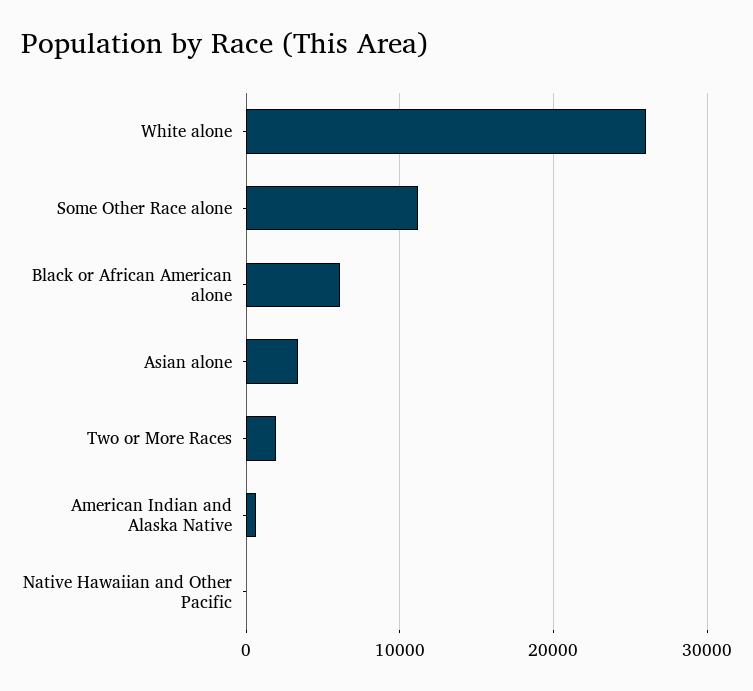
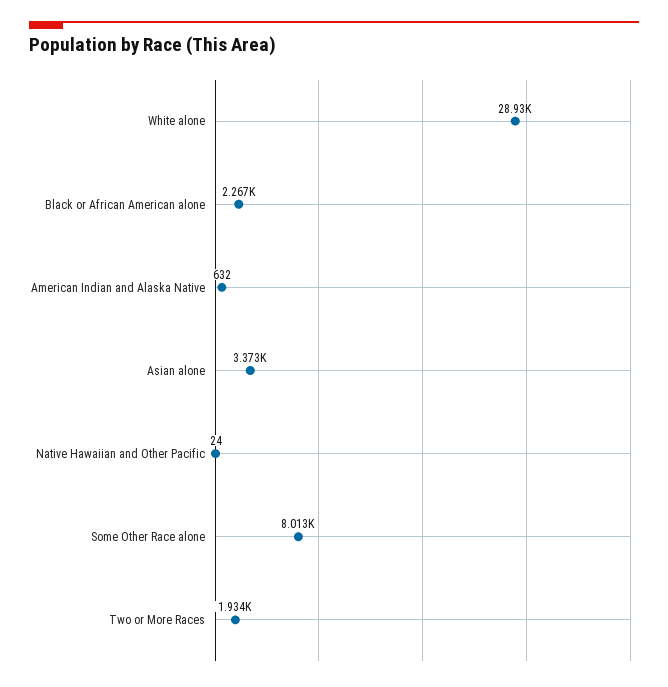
  {
-   "White alone": 26000,
+   "White alone": 28930,
-   "Some Other Race alone": 11000,
+   "Some Other Race alone": 8013,
-   "Black or African American alone": 6000,
+   "Black or African American alone": 2267,
    "Asian alone": 3373,
    "Two or More Races": 1934,
    "American Indian and Alaska Native": 632,
    "Native Hawaiian and Other Pacific": 24
  }

